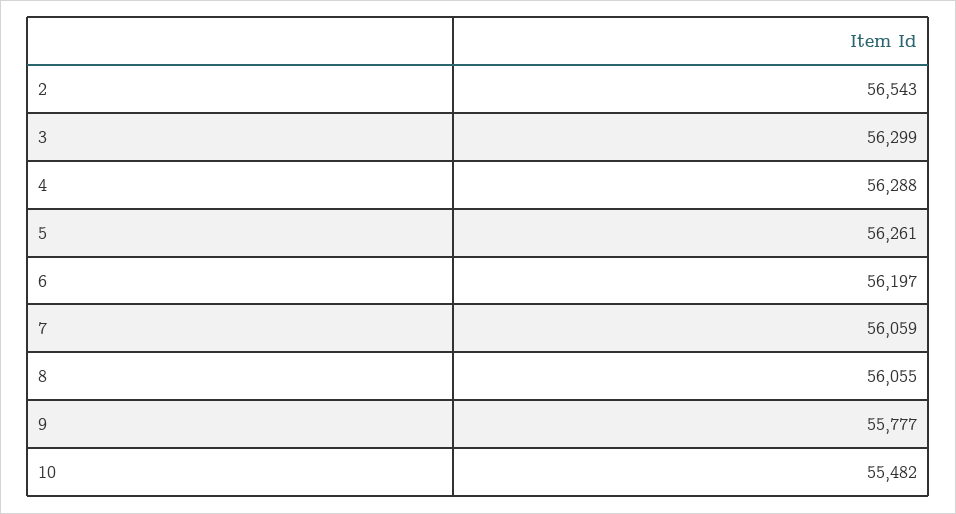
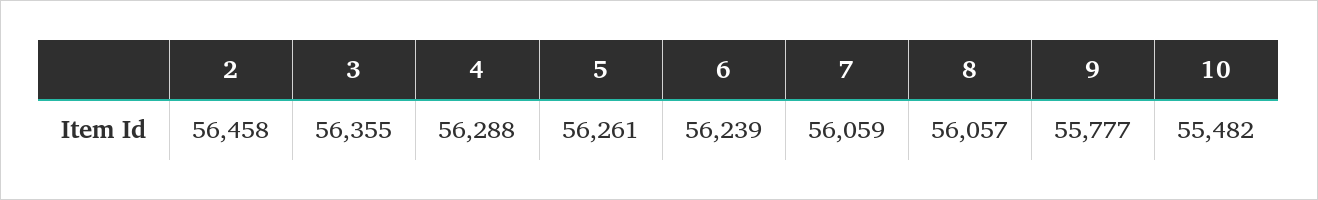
  {
-   "2": 56543,
+   "2": 56458,
-   "3": 56299,
+   "3": 56355,
    "4": 56288,
    "5": 56261,
-   "6": 56197,
+   "6": 56239,
    "7": 56059,
-   "8": 56055,
+   "8": 56057,
    "9": 55777,
    "10": 55482
  }

